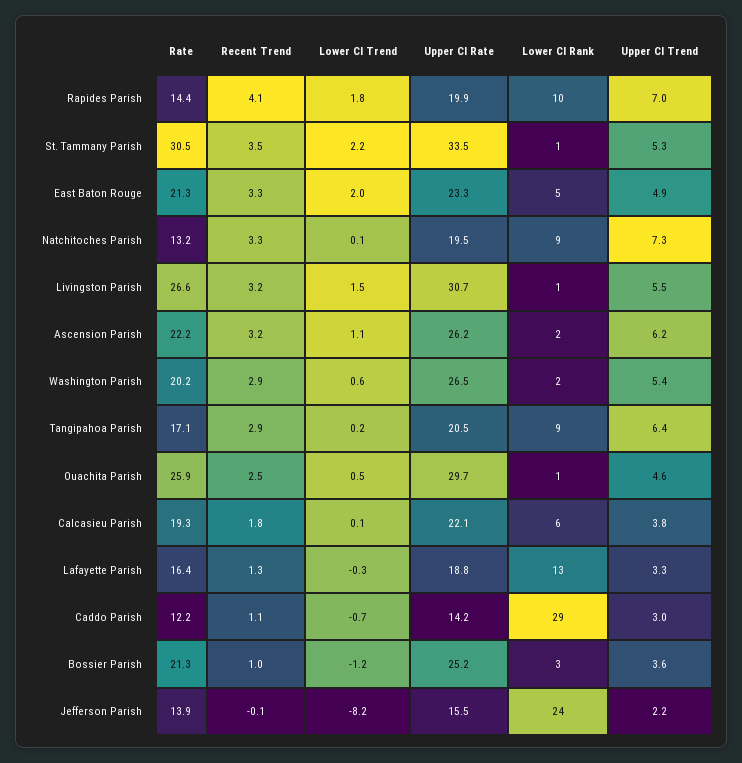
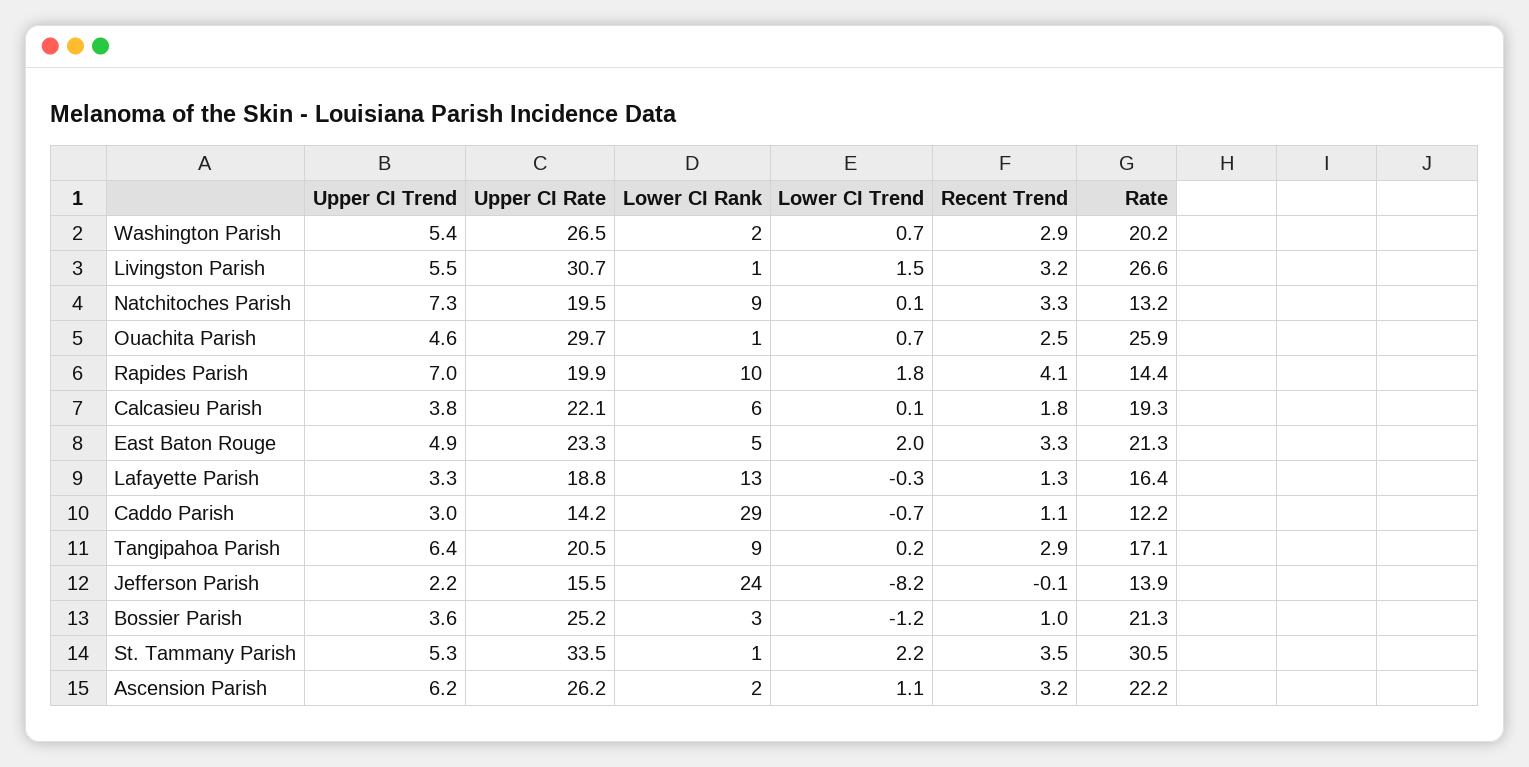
  {
    "Rate": {
      "Rapides Parish": 14.4,
      "St. Tammany Parish": 30.5,
      "East Baton Rouge": 21.3,
      "Natchitoches Parish": 13.2,
      "Livingston Parish": 26.6,
      "Ascension Parish": 22.2,
      "Washington Parish": 20.2,
      "Tangipahoa Parish": 17.1,
      "Ouachita Parish": 25.9,
      "Calcasieu Parish": 19.3,
      "Lafayette Parish": 16.4,
      "Caddo Parish": 12.2,
      "Bossier Parish": 21.3,
      "Jefferson Parish": 13.9
    },
    "Recent Trend": {
      "Rapides Parish": 4.1,
      "St. Tammany Parish": 3.5,
      "East Baton Rouge": 3.3,
      "Natchitoches Parish": 3.3,
      "Livingston Parish": 3.2,
      "Ascension Parish": 3.2,
      "Washington Parish": 2.9,
      "Tangipahoa Parish": 2.9,
      "Ouachita Parish": 2.5,
      "Calcasieu Parish": 1.8,
      "Lafayette Parish": 1.3,
      "Caddo Parish": 1.1,
      "Bossier Parish": 1,
      "Jefferson Parish": -0.1
    },
    "Lower CI Trend": {
      "Rapides Parish": 1.8,
      "St. Tammany Parish": 2.2,
      "East Baton Rouge": 2,
      "Natchitoches Parish": 0.1,
      "Livingston Parish": 1.5,
      "Ascension Parish": 1.1,
-     "Washington Parish": 0.6,
+     "Washington Parish": 0.7,
      "Tangipahoa Parish": 0.2,
-     "Ouachita Parish": 0.5,
+     "Ouachita Parish": 0.7,
      "Calcasieu Parish": 0.1,
      "Lafayette Parish": -0.3,
      "Caddo Parish": -0.7,
      "Bossier Parish": -1.2,
      "Jefferson Parish": -8.2
    },
    "Upper CI Rate": {
      "Rapides Parish": 19.9,
      "St. Tammany Parish": 33.5,
      "East Baton Rouge": 23.3,
      "Natchitoches Parish": 19.5,
      "Livingston Parish": 30.7,
      "Ascension Parish": 26.2,
      "Washington Parish": 26.5,
      "Tangipahoa Parish": 20.5,
      "Ouachita Parish": 29.7,
      "Calcasieu Parish": 22.1,
      "Lafayette Parish": 18.8,
      "Caddo Parish": 14.2,
      "Bossier Parish": 25.2,
      "Jefferson Parish": 15.5
    },
    "Lower CI Rank": {
      "Rapides Parish": 10,
      "St. Tammany Parish": 1,
      "East Baton Rouge": 5,
      "Natchitoches Parish": 9,
      "Livingston Parish": 1,
      "Ascension Parish": 2,
      "Washington Parish": 2,
      "Tangipahoa Parish": 9,
      "Ouachita Parish": 1,
      "Calcasieu Parish": 6,
      "Lafayette Parish": 13,
      "Caddo Parish": 29,
      "Bossier Parish": 3,
      "Jefferson Parish": 24
    },
    "Upper CI Trend": {
      "Rapides Parish": 7,
      "St. Tammany Parish": 5.3,
      "East Baton Rouge": 4.9,
      "Natchitoches Parish": 7.3,
      "Livingston Parish": 5.5,
      "Ascension Parish": 6.2,
      "Washington Parish": 5.4,
      "Tangipahoa Parish": 6.4,
      "Ouachita Parish": 4.6,
      "Calcasieu Parish": 3.8,
      "Lafayette Parish": 3.3,
      "Caddo Parish": 3,
      "Bossier Parish": 3.6,
      "Jefferson Parish": 2.2
    }
  }

